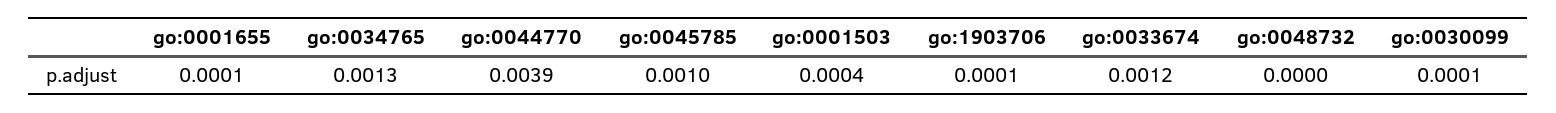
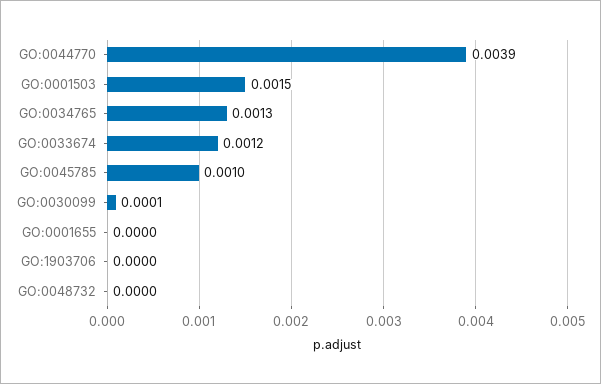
  {
-   "go:0001655": 0.0001,
+   "go:0001655": 0,
    "go:0034765": 0.0013,
    "go:0044770": 0.0039,
    "go:0045785": 0.001,
-   "go:0001503": 0.0004,
+   "go:0001503": 0.0015,
-   "go:1903706": 0.0001,
+   "go:1903706": 0,
    "go:0033674": 0.0012,
    "go:0048732": 0,
    "go:0030099": 0.0001
  }

